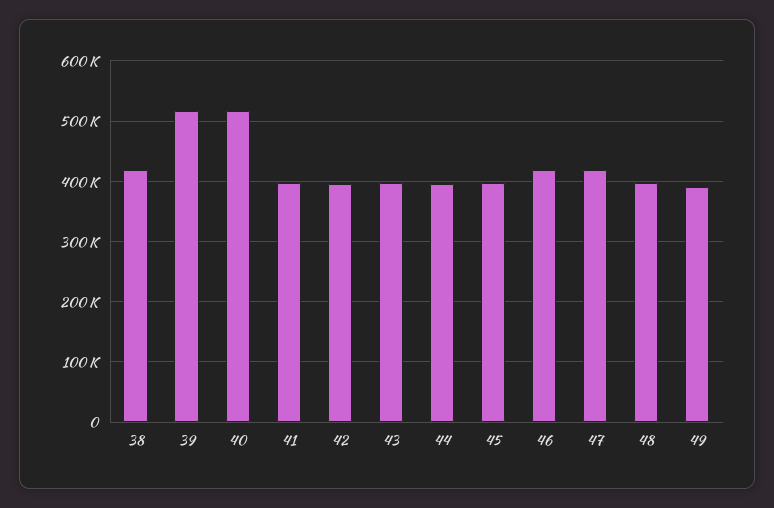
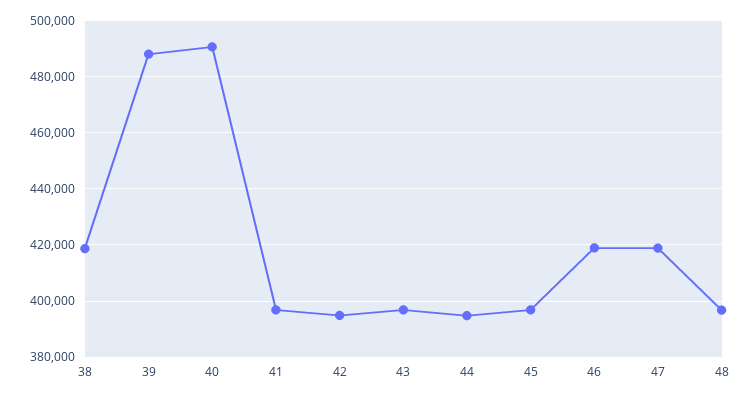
  {
    "38": 417500,
-   "39": 520000,
+   "39": 487500,
-   "40": 520000,
+   "40": 490000,
    "41": 397500,
    "42": 395000,
    "43": 397500,
    "44": 395000,
    "45": 397500,
    "46": 420000,
    "47": 420000,
-   "48": 397500,
+   "48": 397500
-   "49": 390000
  }

